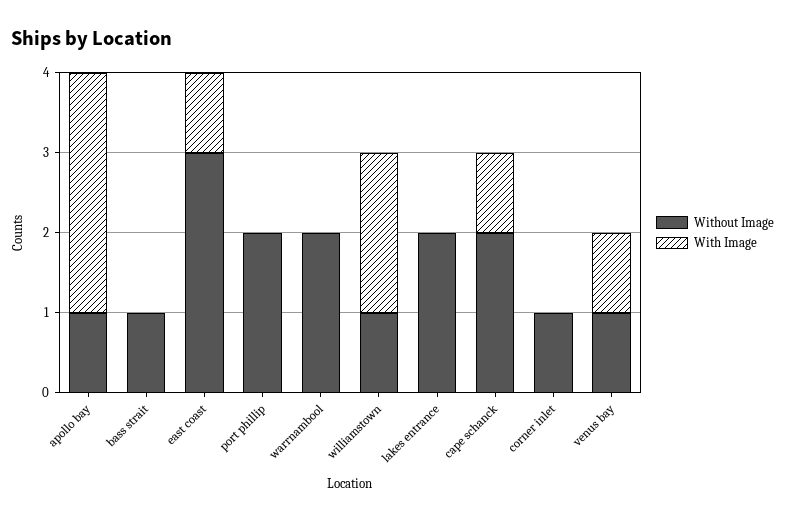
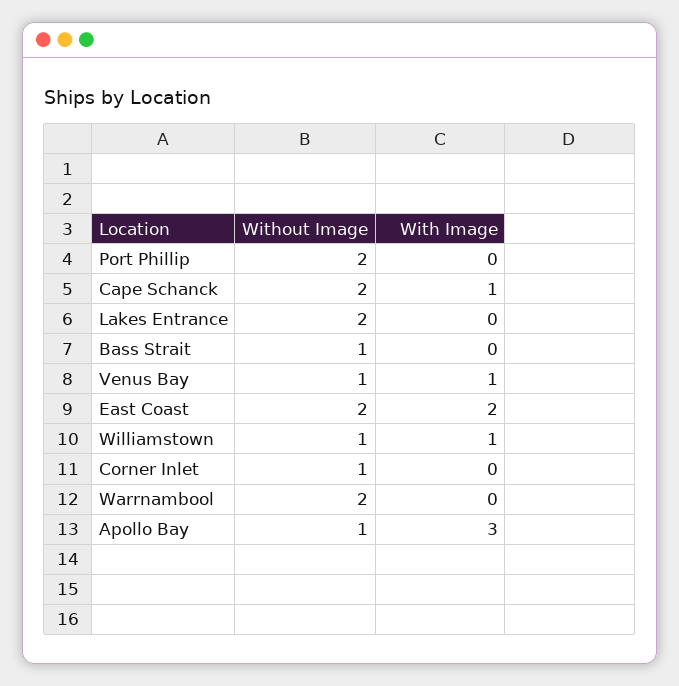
  {
    "Without Image": {
      "apollo bay": 1,
      "bass strait": 1,
-     "east coast": 3,
+     "east coast": 2,
      "port phillip": 2,
      "warrnambool": 2,
      "williamstown": 1,
      "lakes entrance": 2,
      "cape schanck": 2,
      "corner inlet": 1,
      "venus bay": 1
    },
    "With Image": {
      "apollo bay": 3,
      "bass strait": 0,
-     "east coast": 1,
+     "east coast": 2,
      "port phillip": 0,
      "warrnambool": 0,
-     "williamstown": 2,
+     "williamstown": 1,
      "lakes entrance": 0,
      "cape schanck": 1,
      "corner inlet": 0,
      "venus bay": 1
    }
  }

